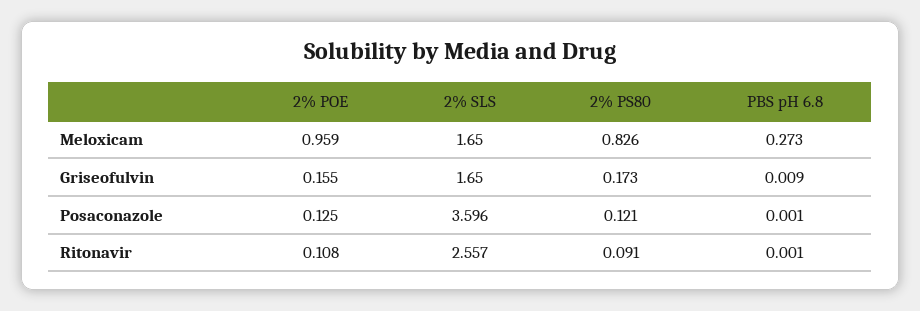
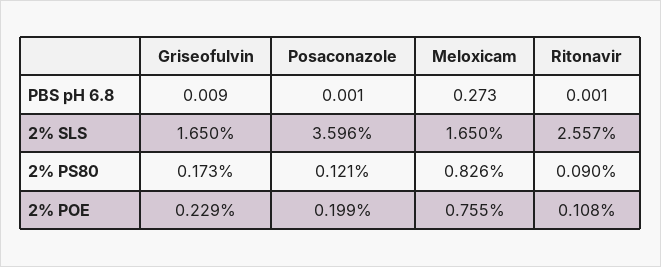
  {
    "2% POE": {
-     "Meloxicam": 0.959,
+     "Meloxicam": 0.755,
-     "Griseofulvin": 0.155,
+     "Griseofulvin": 0.229,
-     "Posaconazole": 0.125,
+     "Posaconazole": 0.199,
      "Ritonavir": 0.108
    },
    "2% SLS": {
      "Meloxicam": 1.65,
      "Griseofulvin": 1.65,
      "Posaconazole": 3.596,
      "Ritonavir": 2.557
    },
    "2% PS80": {
      "Meloxicam": 0.826,
      "Griseofulvin": 0.173,
      "Posaconazole": 0.121,
-     "Ritonavir": 0.091
+     "Ritonavir": 0.09
    },
    "PBS pH 6.8": {
      "Meloxicam": 0.273,
      "Griseofulvin": 0.009,
      "Posaconazole": 0.001,
      "Ritonavir": 0.001
    }
  }

